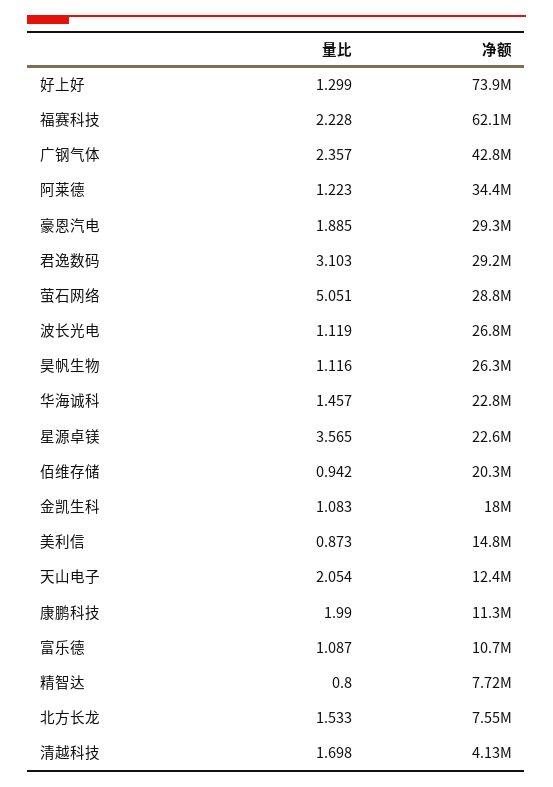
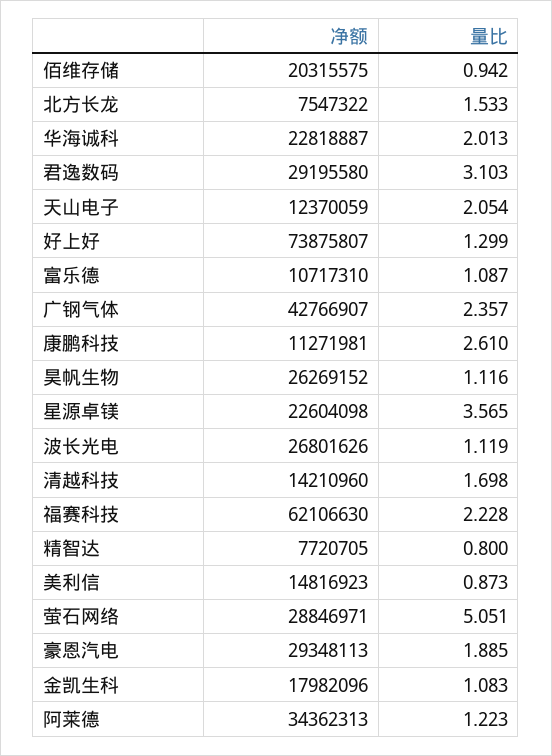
  {
    "量比": {
      "好上好": 1.299,
      "福赛科技": 2.228,
      "广钢气体": 2.357,
      "阿莱德": 1.223,
      "豪恩汽电": 1.885,
      "君逸数码": 3.103,
      "萤石网络": 5.051,
      "波长光电": 1.119,
      "昊帆生物": 1.116,
-     "华海诚科": 1.457,
+     "华海诚科": 2.013,
      "星源卓镁": 3.565,
      "佰维存储": 0.942,
      "金凯生科": 1.083,
      "美利信": 0.873,
      "天山电子": 2.054,
-     "康鹏科技": 1.99,
+     "康鹏科技": 2.61,
      "富乐德": 1.087,
      "精智达": 0.8,
      "北方长龙": 1.533,
      "清越科技": 1.698
    },
    "净额": {
      "好上好": 73875807,
      "福赛科技": 62106630,
      "广钢气体": 42766907,
      "阿莱德": 34362313,
      "豪恩汽电": 29348113,
      "君逸数码": 29195580,
      "萤石网络": 28846971,
      "波长光电": 26801626,
      "昊帆生物": 26269152,
      "华海诚科": 22818887,
      "星源卓镁": 22604098,
      "佰维存储": 20315575,
      "金凯生科": 17982096,
      "美利信": 14816923,
      "天山电子": 12370059,
      "康鹏科技": 11271981,
      "富乐德": 10717310,
      "精智达": 7720705,
      "北方长龙": 7547322,
-     "清越科技": 4130000
+     "清越科技": 14210960
    }
  }

